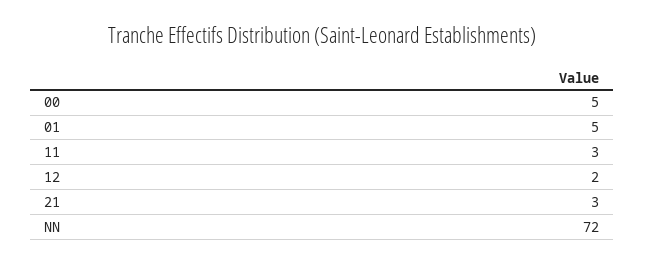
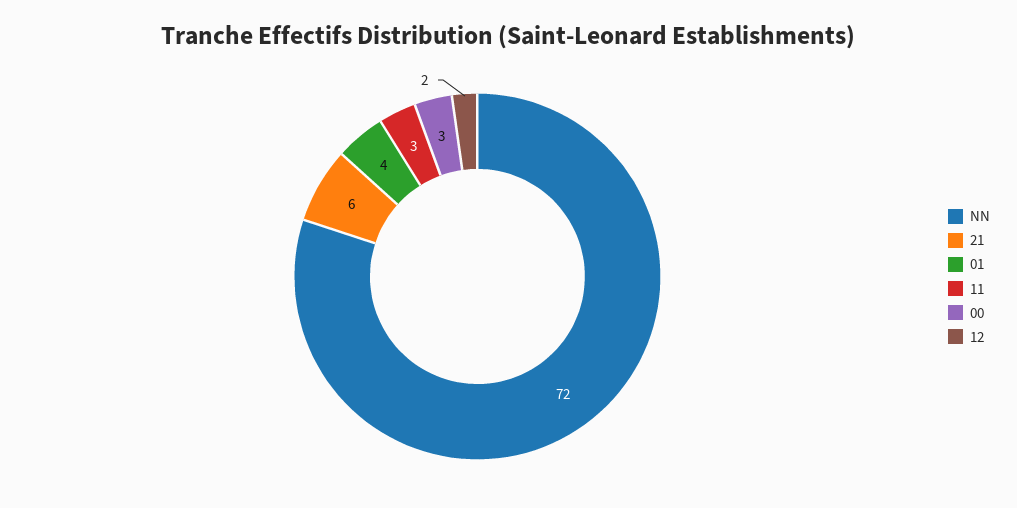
  {
-   "00": 5,
+   "00": 3,
-   "01": 5,
+   "01": 4,
    "11": 3,
    "12": 2,
-   "21": 3,
+   "21": 6,
    "NN": 72
  }

